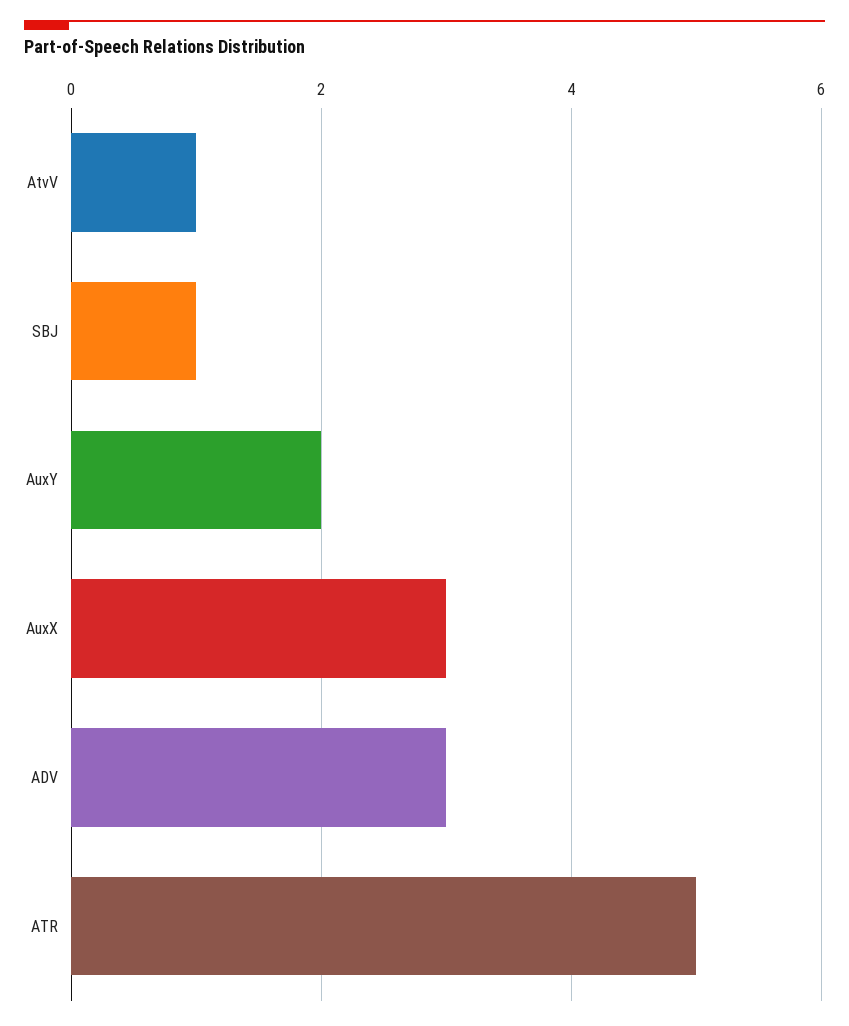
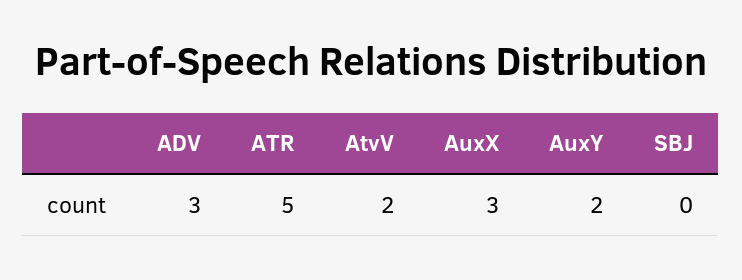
  {
-   "AtvV": 1,
+   "AtvV": 2,
-   "SBJ": 1,
+   "SBJ": 0,
    "AuxY": 2,
    "AuxX": 3,
    "ADV": 3,
    "ATR": 5
  }

